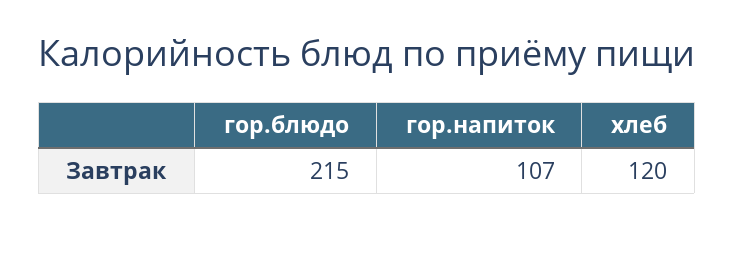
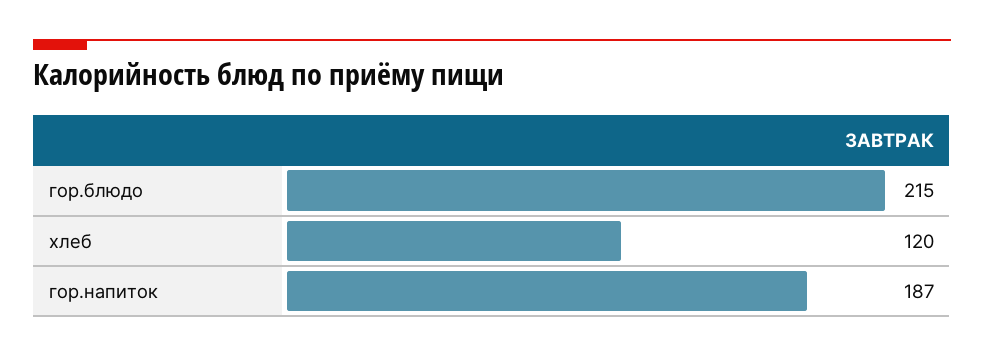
  {
    "гор.блюдо": 215,
-   "гор.напиток": 107,
+   "гор.напиток": 187,
    "хлеб": 120
  }

